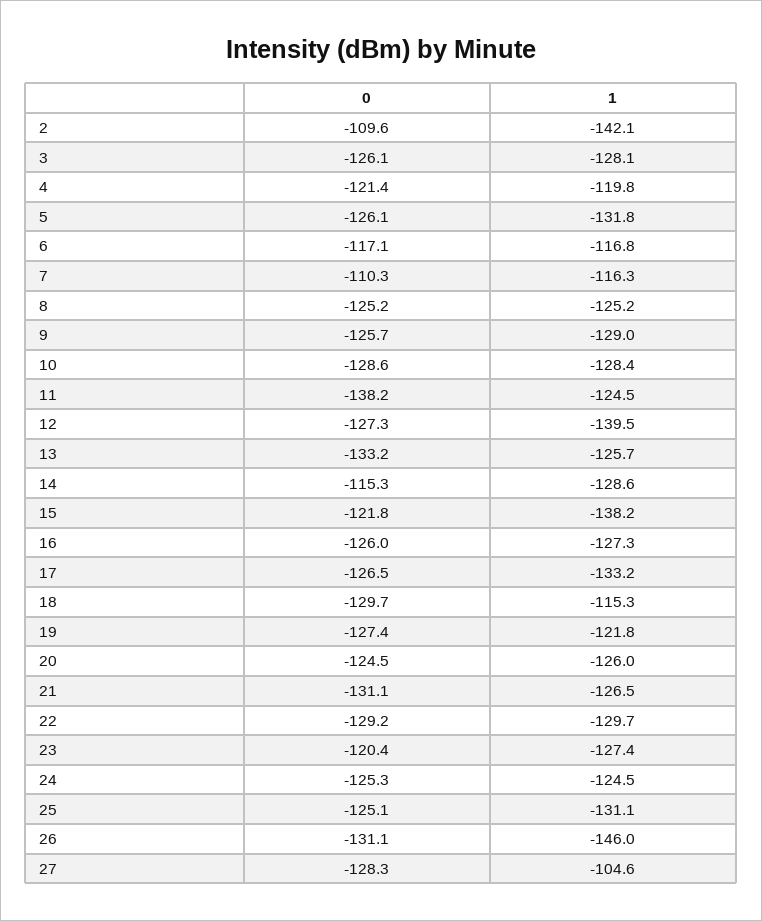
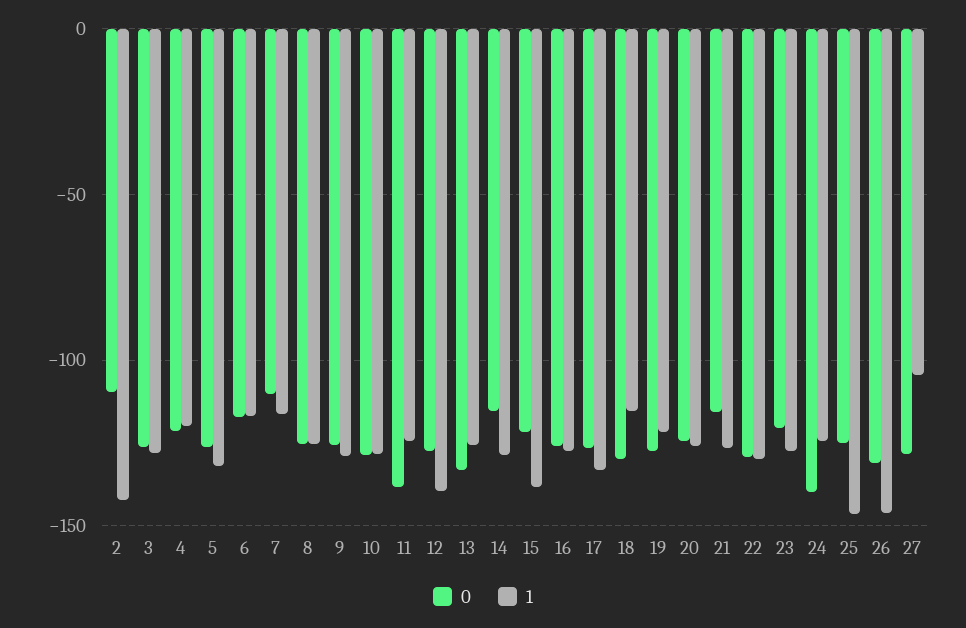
  {
    "0": {
      "2": -109.6,
      "3": -126.1,
      "4": -121.4,
      "5": -126.1,
      "6": -117.1,
      "7": -110.3,
      "8": -125.2,
      "9": -125.7,
      "10": -128.6,
      "11": -138.2,
      "12": -127.3,
      "13": -133.2,
      "14": -115.3,
      "15": -121.8,
      "16": -126,
      "17": -126.5,
      "18": -129.7,
      "19": -127.4,
      "20": -124.5,
-     "21": -131.1,
+     "21": -115,
      "22": -129.2,
      "23": -120.4,
-     "24": -125.3,
+     "24": -140,
      "25": -125.1,
      "26": -131.1,
      "27": -128.3
    },
    "1": {
      "2": -142.1,
      "3": -128.1,
      "4": -119.8,
      "5": -131.8,
      "6": -116.8,
      "7": -116.3,
      "8": -125.2,
      "9": -129,
      "10": -128.4,
      "11": -124.5,
      "12": -139.5,
      "13": -125.7,
      "14": -128.6,
      "15": -138.2,
      "16": -127.3,
      "17": -133.2,
      "18": -115.3,
      "19": -121.8,
      "20": -126,
      "21": -126.5,
      "22": -129.7,
      "23": -127.4,
      "24": -124.5,
-     "25": -131.1,
+     "25": -145,
      "26": -146,
      "27": -104.6
    }
  }

